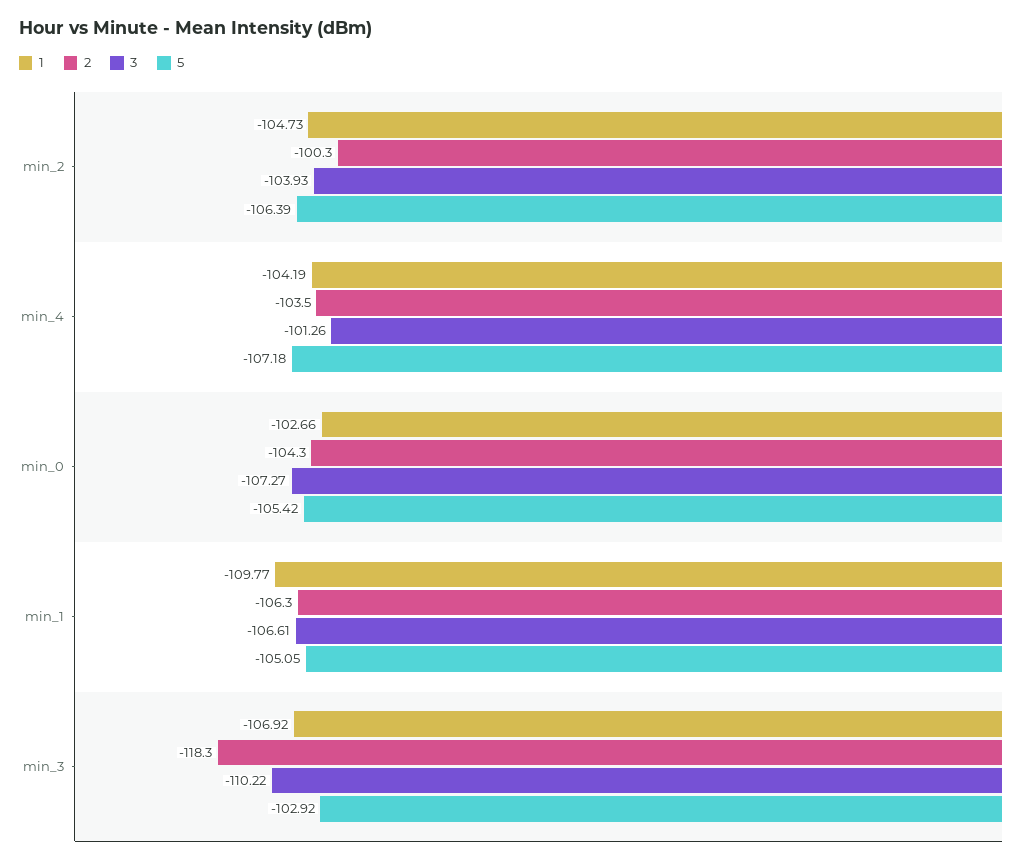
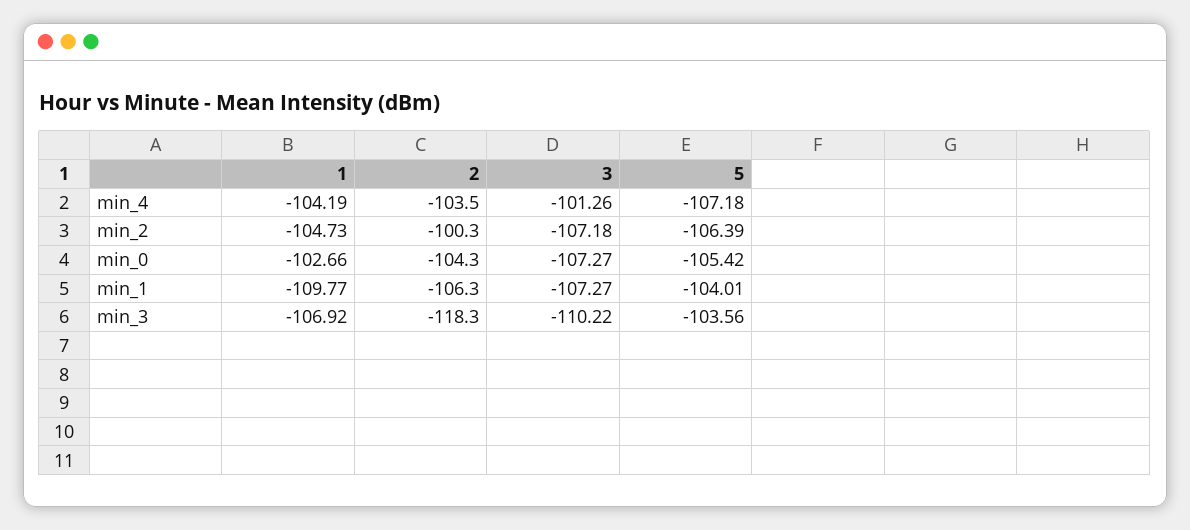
  {
    "1": {
      "min_2": -104.73,
      "min_4": -104.19,
      "min_0": -102.66,
      "min_1": -109.77,
      "min_3": -106.92
    },
    "2": {
      "min_2": -100.3,
      "min_4": -103.5,
      "min_0": -104.3,
      "min_1": -106.3,
      "min_3": -118.3
    },
    "3": {
-     "min_2": -103.93,
+     "min_2": -107.18,
      "min_4": -101.26,
      "min_0": -107.27,
-     "min_1": -106.61,
+     "min_1": -107.27,
      "min_3": -110.22
    },
    "5": {
      "min_2": -106.39,
      "min_4": -107.18,
      "min_0": -105.42,
-     "min_1": -105.05,
+     "min_1": -104.01,
-     "min_3": -102.92
+     "min_3": -103.56
    }
  }

